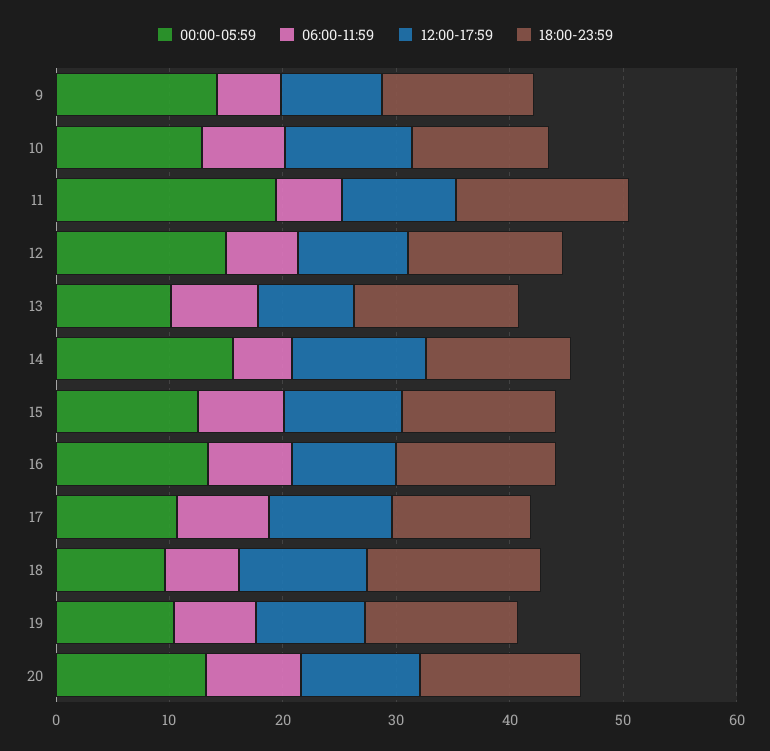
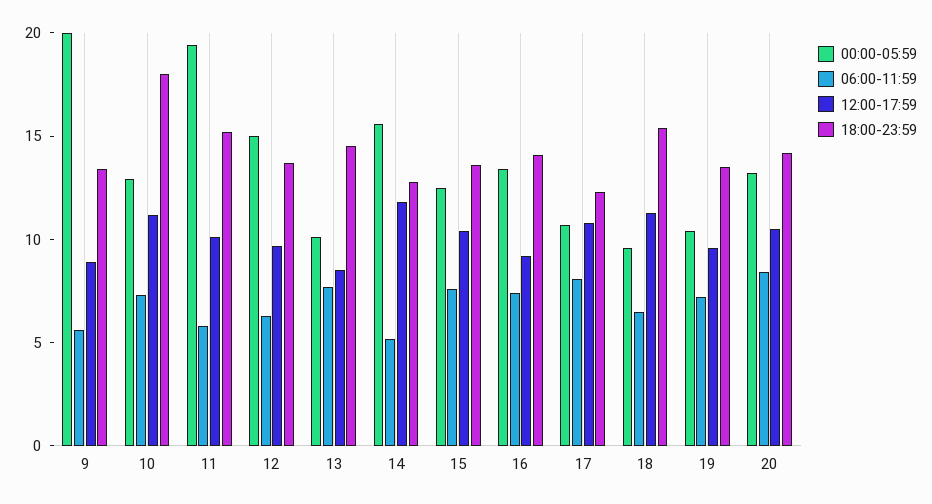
  {
    "00:00-05:59": {
-     "9": 14,
+     "9": 20,
      "10": 13,
      "11": 19,
      "12": 15,
      "13": 10,
      "14": 16,
      "15": 13,
      "16": 13,
      "17": 11,
      "18": 10,
      "19": 10,
      "20": 13
    },
    "06:00-11:59": {
      "9": 6,
      "10": 7,
      "11": 6,
      "12": 6,
      "13": 8,
      "14": 5,
      "15": 8,
      "16": 7,
      "17": 8,
      "18": 7,
      "19": 7,
      "20": 8
    },
    "12:00-17:59": {
      "9": 9,
      "10": 11,
      "11": 10,
      "12": 10,
      "13": 9,
      "14": 12,
      "15": 10,
      "16": 9,
      "17": 11,
      "18": 11,
      "19": 10,
      "20": 11
    },
    "18:00-23:59": {
      "9": 13,
-     "10": 12,
+     "10": 18,
      "11": 15,
      "12": 14,
      "13": 15,
      "14": 13,
      "15": 14,
      "16": 14,
      "17": 12,
      "18": 15,
      "19": 14,
      "20": 14
    }
  }

